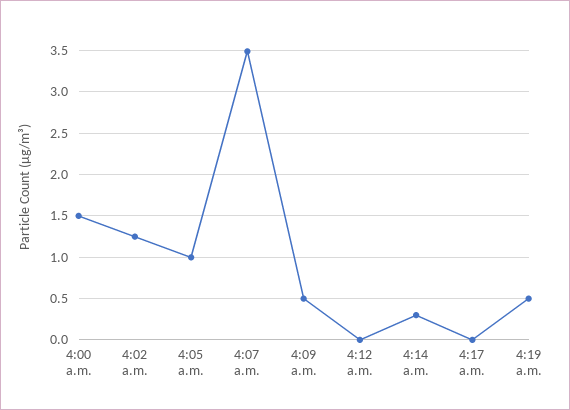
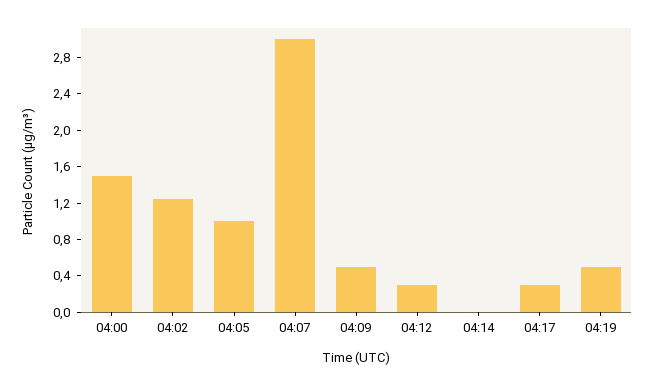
  {
    "4:00 a.m.": 1.5,
    "4:02 a.m.": 1.3,
    "4:05 a.m.": 1,
-   "4:07 a.m.": 3.5,
+   "4:07 a.m.": 3,
    "4:09 a.m.": 0.5,
-   "4:12 a.m.": 0,
+   "4:12 a.m.": 0.3,
-   "4:14 a.m.": 0.3,
+   "4:14 a.m.": 0,
-   "4:17 a.m.": 0,
+   "4:17 a.m.": 0.3,
    "4:19 a.m.": 0.5
  }

